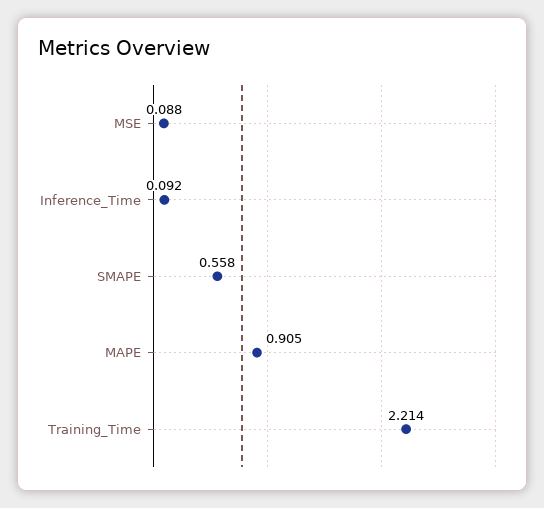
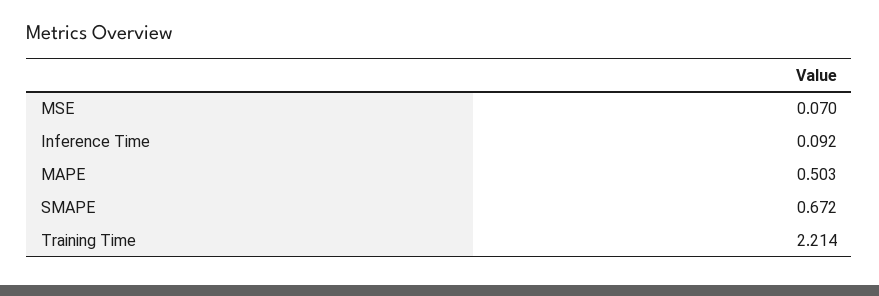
  {
-   "MSE": 0.088,
+   "MSE": 0.07,
    "Inference_Time": 0.092,
-   "SMAPE": 0.558,
+   "SMAPE": 0.672,
-   "MAPE": 0.905,
+   "MAPE": 0.503,
    "Training_Time": 2.214
  }

